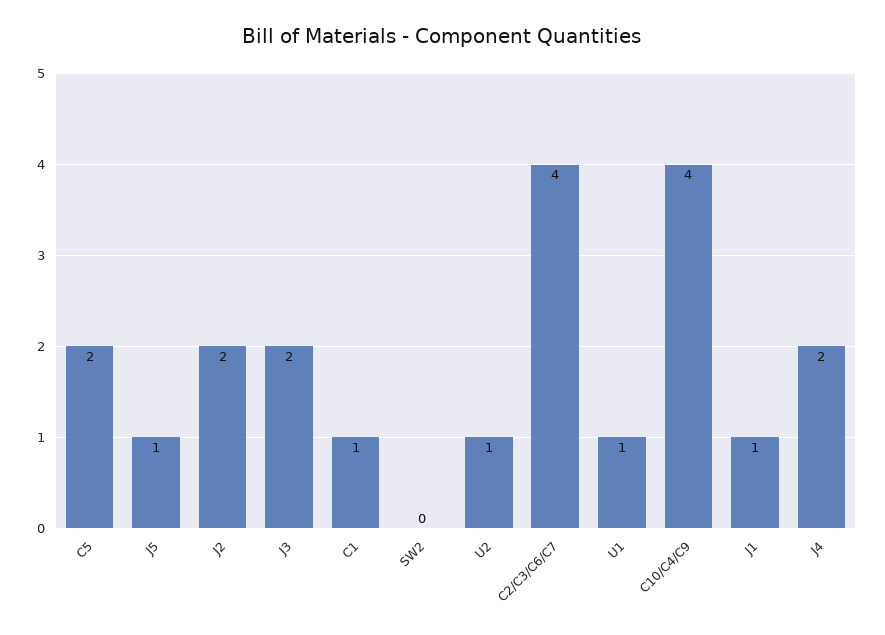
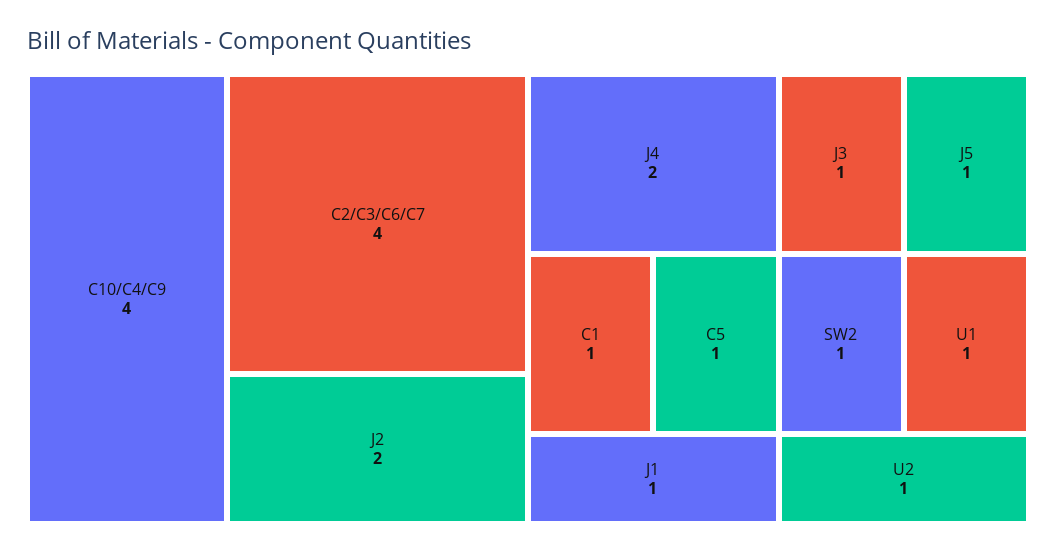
  {
-   "C5": 2,
+   "C5": 1,
    "J5": 1,
    "J2": 2,
-   "J3": 2,
+   "J3": 1,
    "C1": 1,
-   "SW2": 0,
+   "SW2": 1,
    "U2": 1,
    "C2/C3/C6/C7": 4,
    "U1": 1,
    "C10/C4/C9": 4,
    "J1": 1,
    "J4": 2
  }

